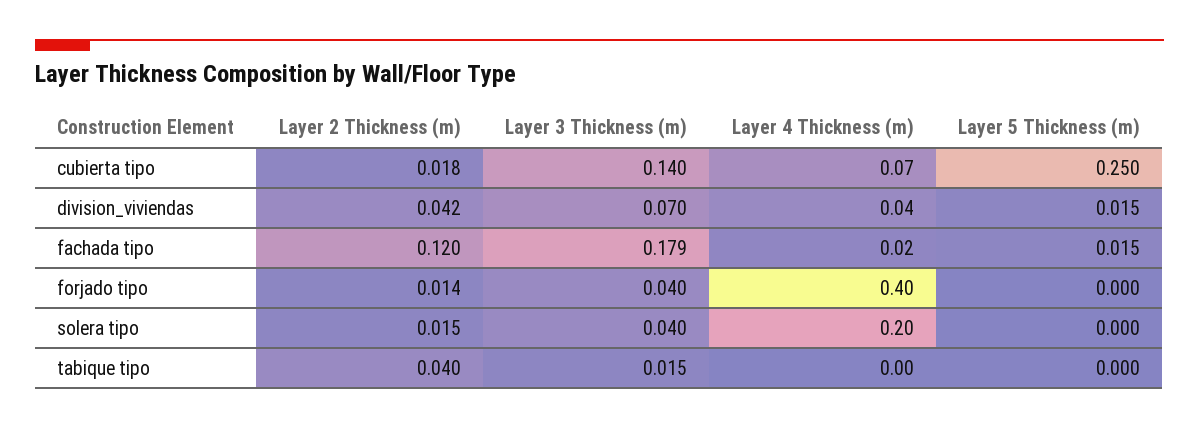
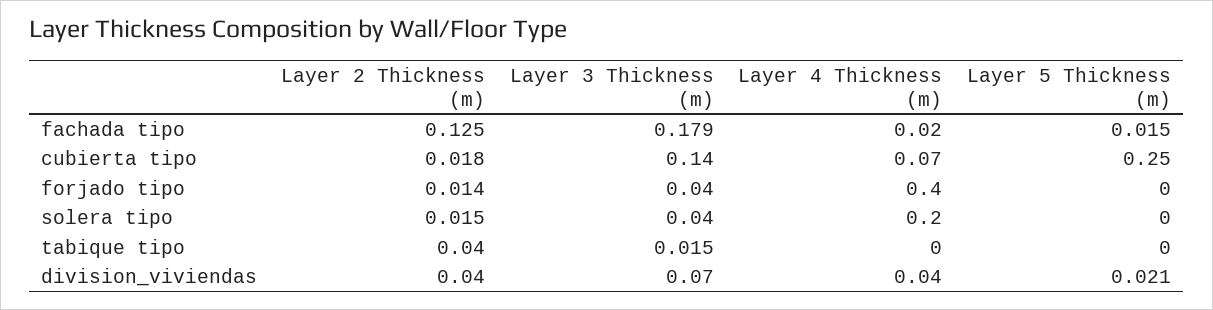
  {
    "Layer 2 Thickness (m)": {
      "cubierta tipo": 0.018,
-     "division_viviendas": 0.042,
+     "division_viviendas": 0.04,
-     "fachada tipo": 0.12,
+     "fachada tipo": 0.125,
      "forjado tipo": 0.014,
      "solera tipo": 0.015,
      "tabique tipo": 0.04
    },
    "Layer 3 Thickness (m)": {
      "cubierta tipo": 0.14,
      "division_viviendas": 0.07,
      "fachada tipo": 0.179,
      "forjado tipo": 0.04,
      "solera tipo": 0.04,
      "tabique tipo": 0.015
    },
    "Layer 4 Thickness (m)": {
      "cubierta tipo": 0.07,
      "division_viviendas": 0.04,
      "fachada tipo": 0.02,
      "forjado tipo": 0.4,
      "solera tipo": 0.2,
      "tabique tipo": 0
    },
    "Layer 5 Thickness (m)": {
      "cubierta tipo": 0.25,
-     "division_viviendas": 0.015,
+     "division_viviendas": 0.021,
      "fachada tipo": 0.015,
      "forjado tipo": 0,
      "solera tipo": 0,
      "tabique tipo": 0
    }
  }

